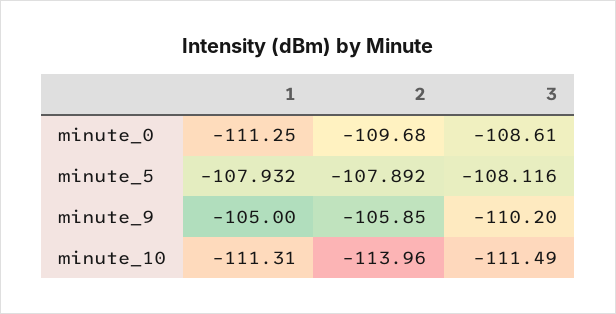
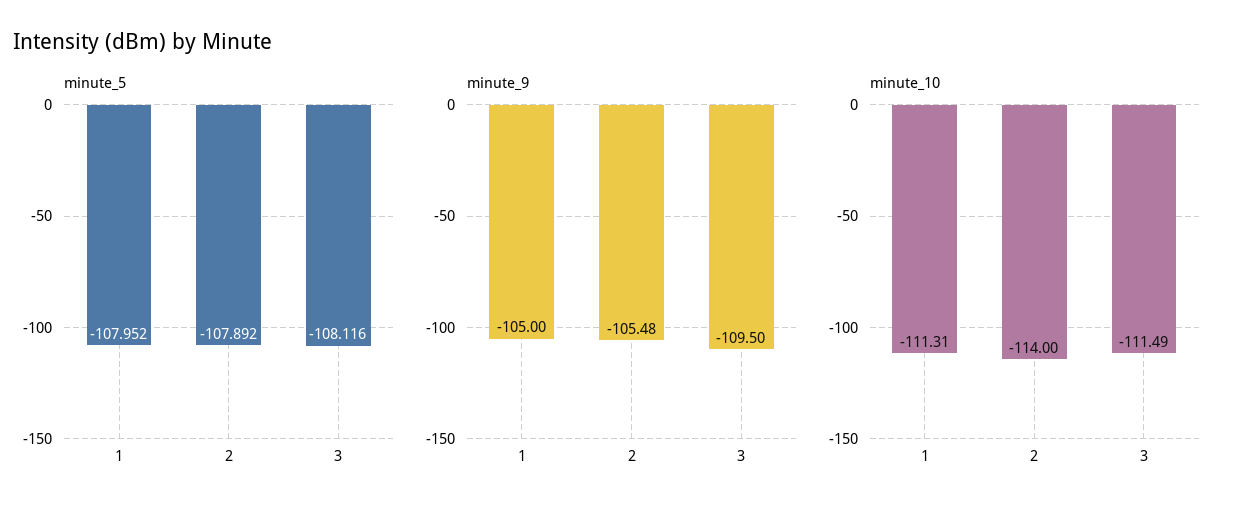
  {
-   "minute_0": {
-     "1": -111.25,
-     "2": -109.68,
-     "3": -108.61
-   },
    "minute_5": {
-     "1": -107.932,
+     "1": -107.952,
      "2": -107.892,
      "3": -108.116
    },
    "minute_9": {
      "1": -105,
-     "2": -105.85,
+     "2": -105.48,
-     "3": -110.2
+     "3": -109.5
    },
    "minute_10": {
      "1": -111.31,
-     "2": -113.96,
+     "2": -114,
      "3": -111.49
    }
  }

